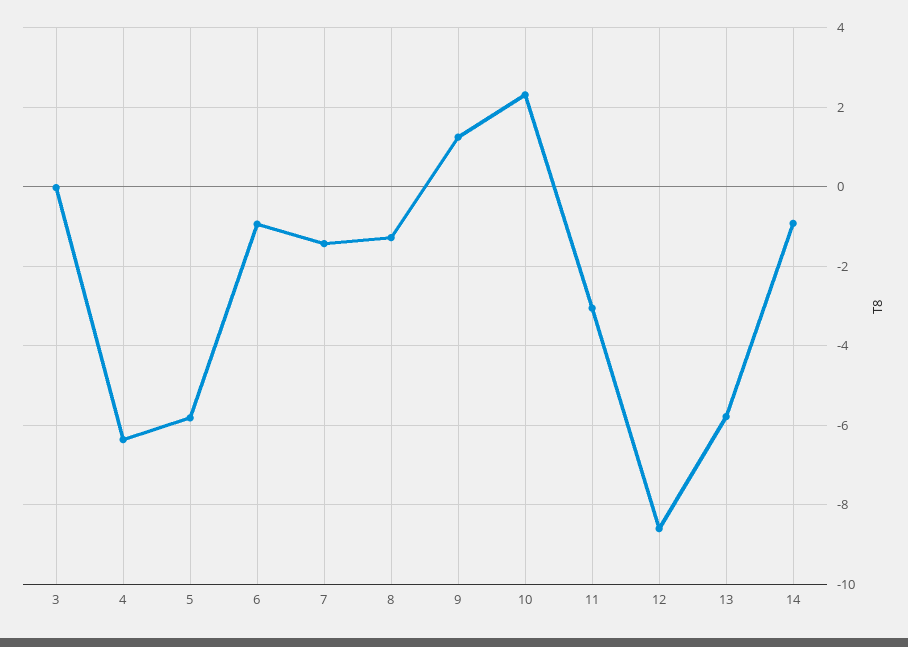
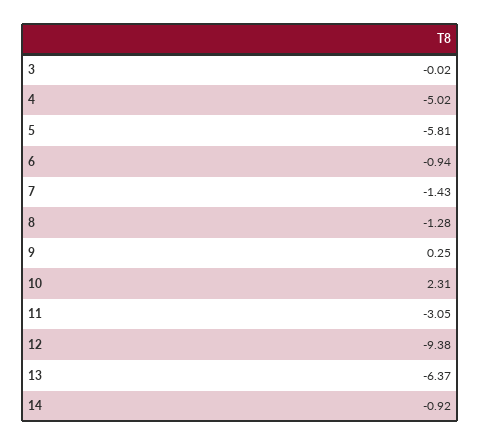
  {
    "3": -0.02,
-   "4": -6.4,
+   "4": -5.02,
    "5": -5.81,
    "6": -0.94,
    "7": -1.43,
    "8": -1.28,
-   "9": 1.2,
+   "9": 0.25,
    "10": 2.31,
    "11": -3.05,
-   "12": -8.6,
+   "12": -9.38,
-   "13": -5.8,
+   "13": -6.37,
    "14": -0.92
  }

